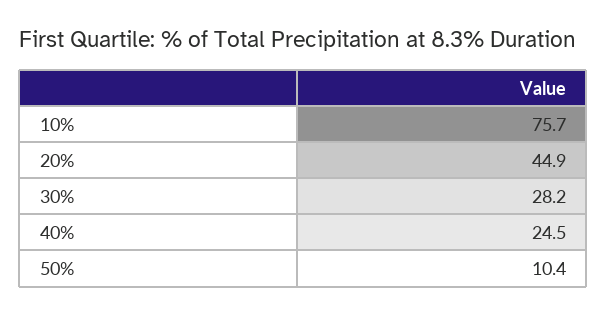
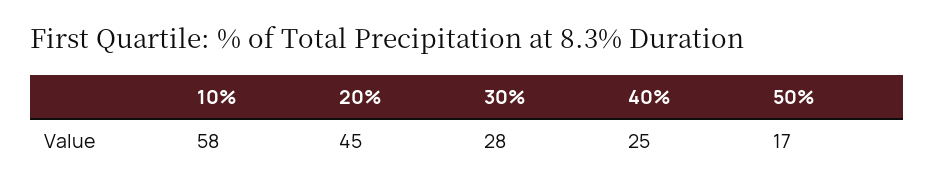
  {
-   "10%": 75.7,
+   "10%": 58,
    "20%": 44.9,
    "30%": 28.2,
    "40%": 24.5,
-   "50%": 10.4
+   "50%": 17
  }

